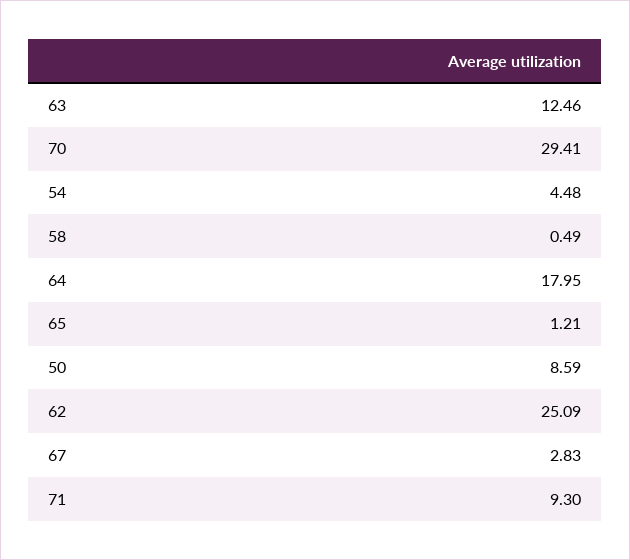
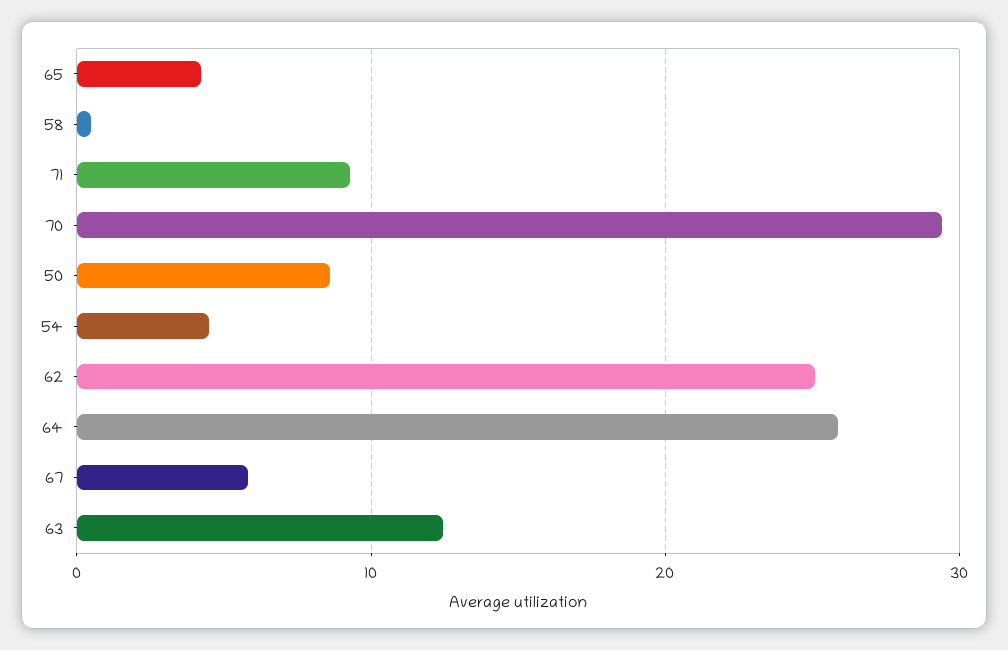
  {
    "63": 12.46,
    "70": 29.41,
    "54": 4.48,
    "58": 0.49,
-   "64": 17.95,
+   "64": 26,
-   "65": 1.21,
+   "65": 4,
    "50": 8.59,
    "62": 25.09,
-   "67": 2.83,
+   "67": 6,
    "71": 9.3
  }

